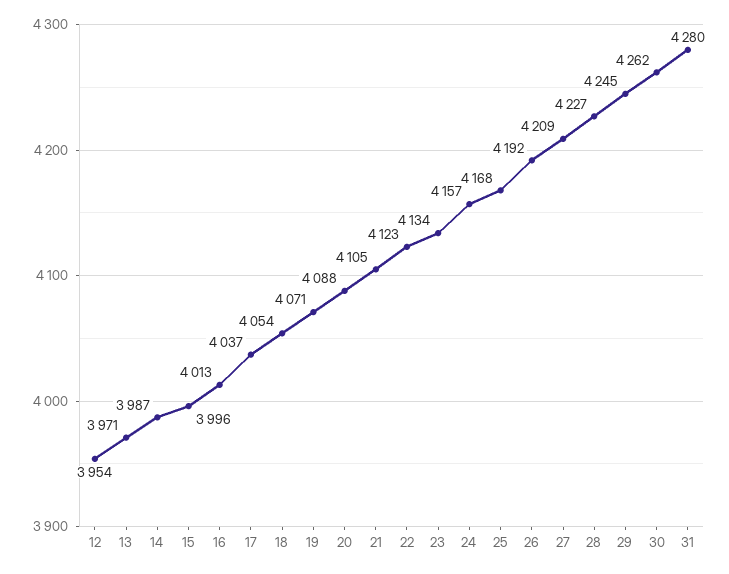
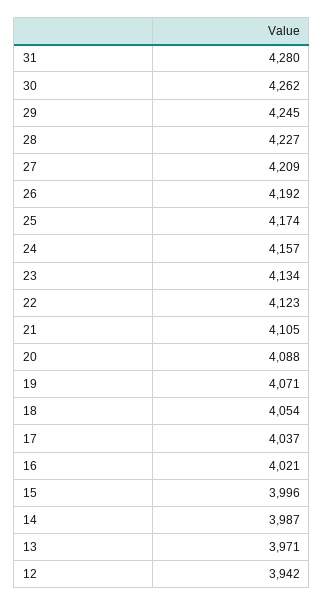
  {
-   "12": 3954,
+   "12": 3942,
    "13": 3971,
    "14": 3987,
    "15": 3996,
-   "16": 4013,
+   "16": 4021,
    "17": 4037,
    "18": 4054,
    "19": 4071,
    "20": 4088,
    "21": 4105,
    "22": 4123,
    "23": 4134,
    "24": 4157,
-   "25": 4168,
+   "25": 4174,
    "26": 4192,
    "27": 4209,
    "28": 4227,
    "29": 4245,
    "30": 4262,
    "31": 4280
  }

